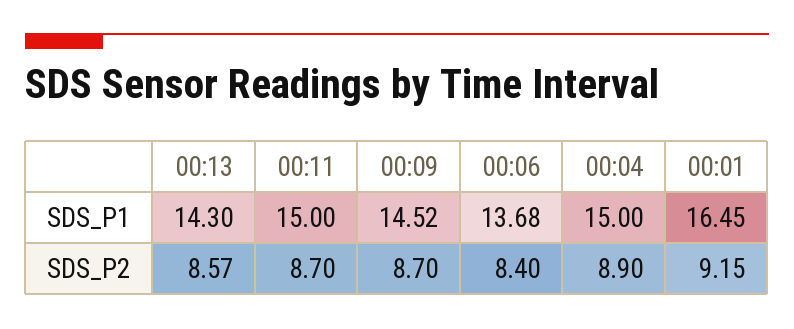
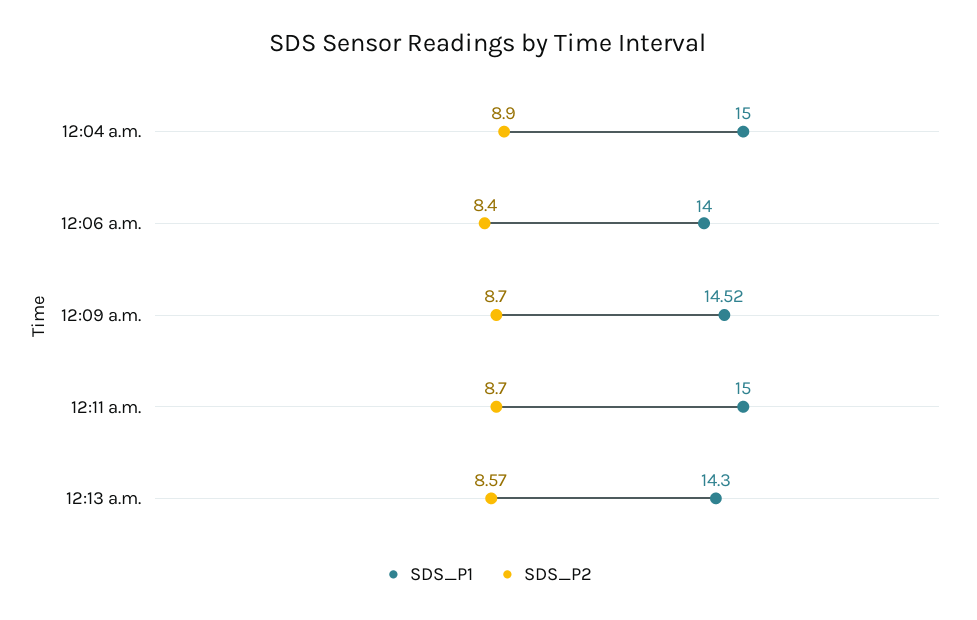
  {
    "SDS_P1": {
      "00:13": 14.3,
      "00:11": 15,
      "00:09": 14.52,
-     "00:06": 13.68,
+     "00:06": 14,
-     "00:04": 15,
+     "00:04": 15
-     "00:01": 16.45
    },
    "SDS_P2": {
      "00:13": 8.57,
      "00:11": 8.7,
      "00:09": 8.7,
      "00:06": 8.4,
-     "00:04": 8.9,
+     "00:04": 8.9
-     "00:01": 9.15
    }
  }

